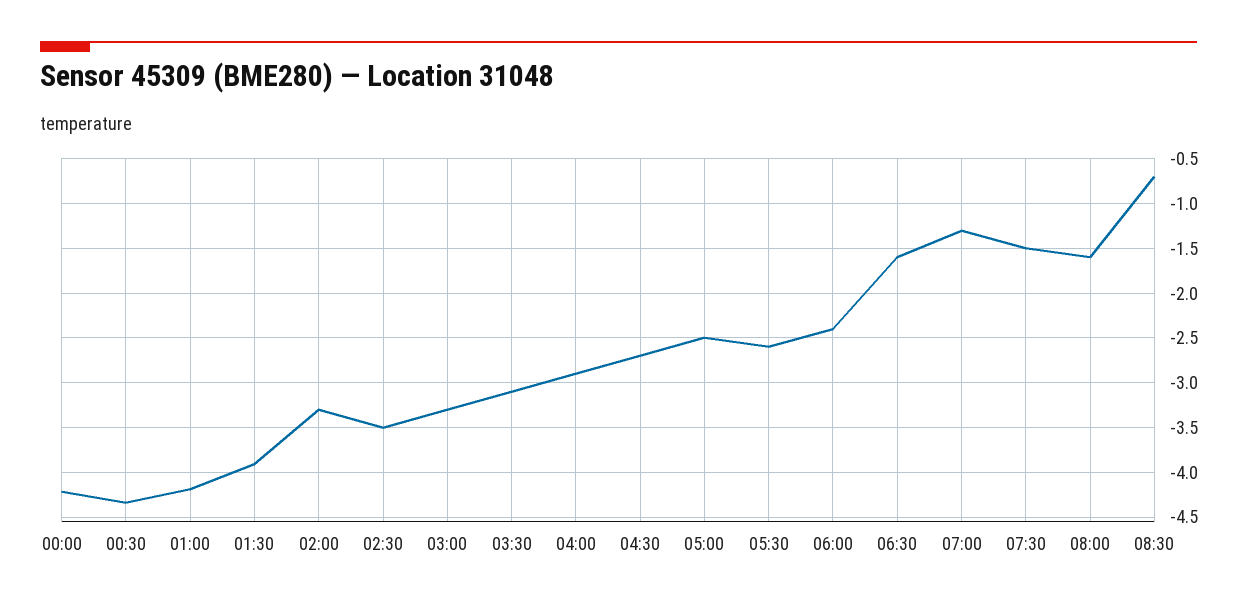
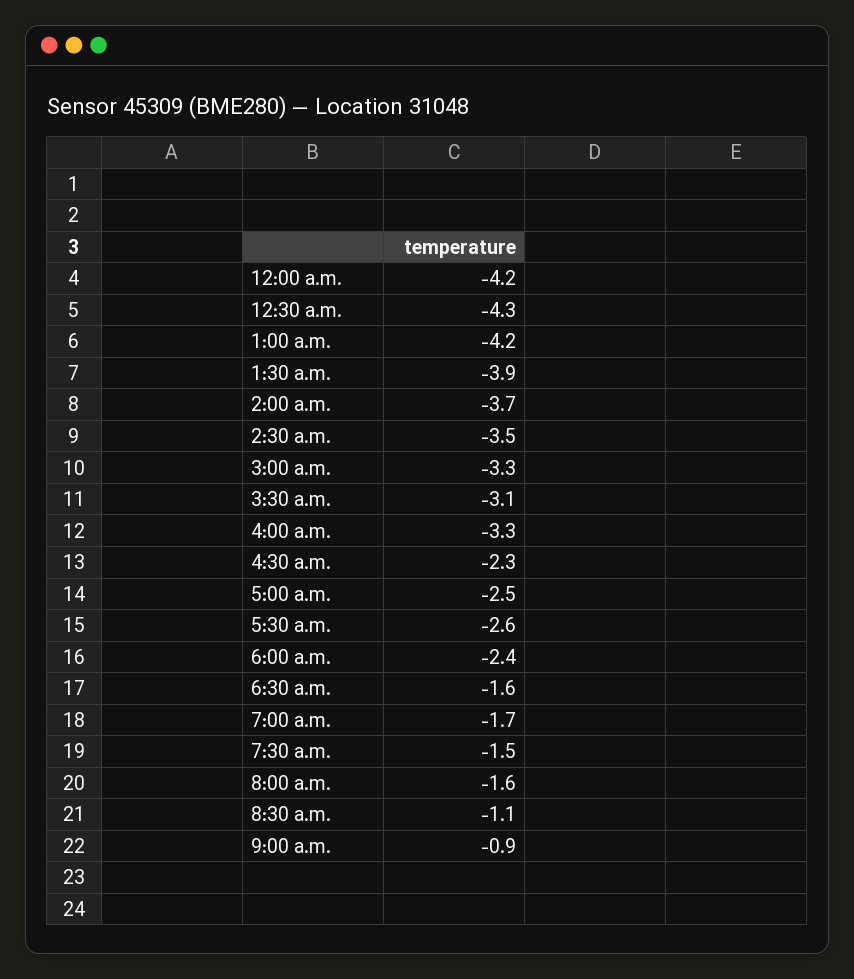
  {
    "00:00": -4.2,
    "00:30": -4.3,
    "01:00": -4.2,
    "01:30": -3.9,
-   "02:00": -3.3,
+   "02:00": -3.7,
    "02:30": -3.5,
    "03:00": -3.3,
    "03:30": -3.1,
-   "04:00": -2.9,
+   "04:00": -3.3,
-   "04:30": -2.7,
+   "04:30": -2.3,
    "05:00": -2.5,
    "05:30": -2.6,
    "06:00": -2.4,
    "06:30": -1.6,
-   "07:00": -1.3,
+   "07:00": -1.7,
    "07:30": -1.5,
    "08:00": -1.6,
-   "08:30": -0.7
+   "08:30": -1.1,
+   "9:00 a.m.": -0.9
  }

